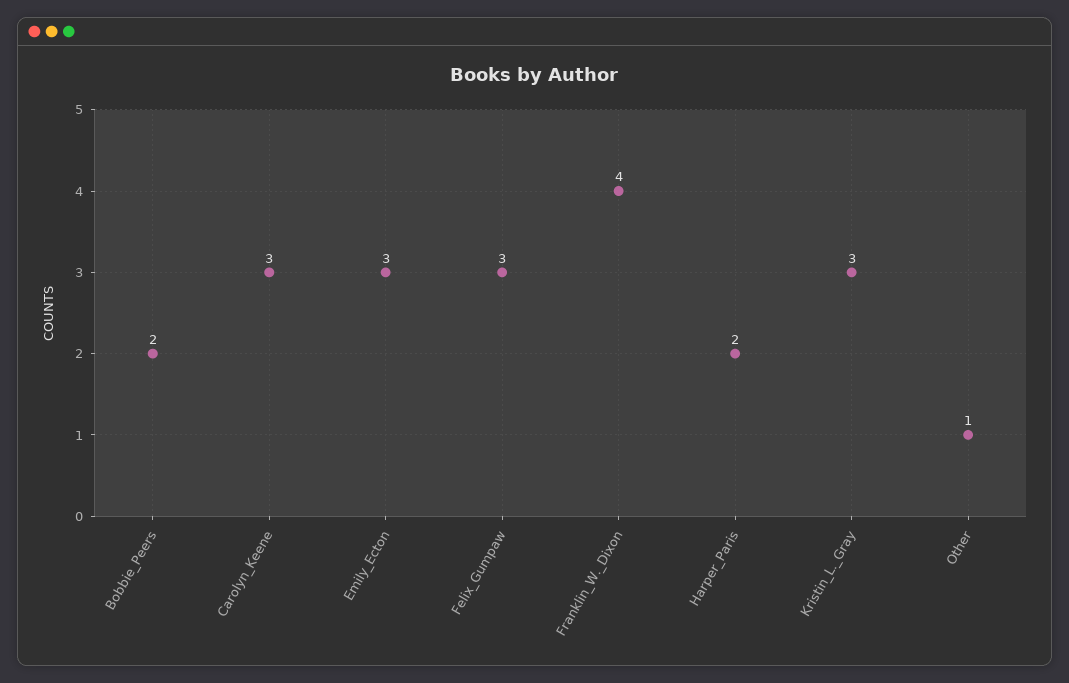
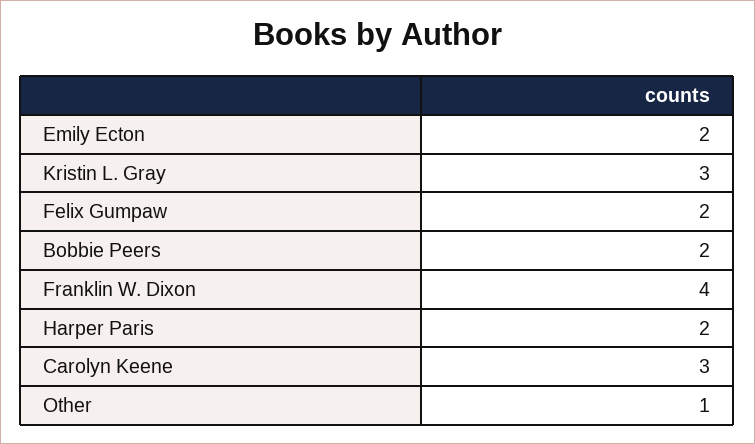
  {
    "Bobbie_Peers": 2,
    "Carolyn_Keene": 3,
-   "Emily_Ecton": 3,
+   "Emily_Ecton": 2,
-   "Felix_Gumpaw": 3,
+   "Felix_Gumpaw": 2,
    "Franklin_W._Dixon": 4,
    "Harper_Paris": 2,
    "Kristin_L._Gray": 3,
    "Other": 1
  }

